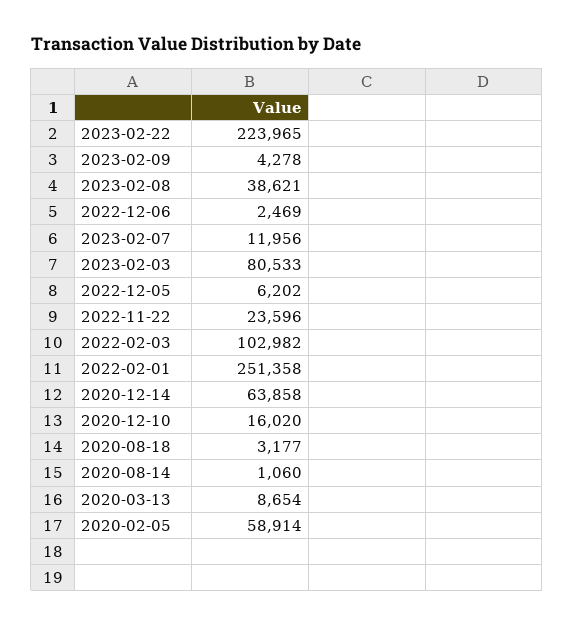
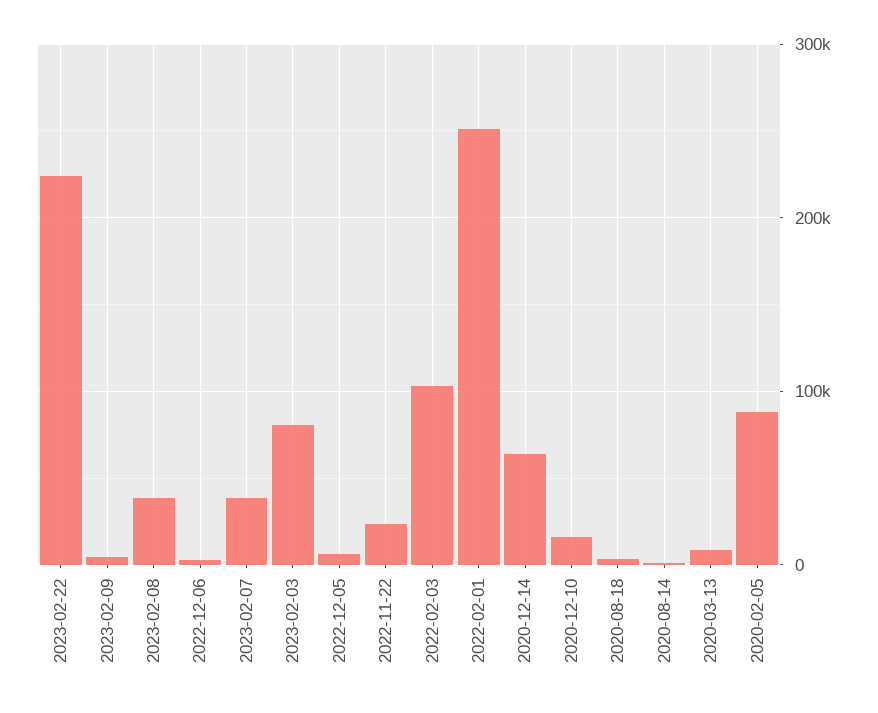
  {
    "2023-02-22": 223965,
    "2023-02-09": 4278,
    "2023-02-08": 38621,
    "2022-12-06": 2469,
-   "2023-02-07": 11956,
+   "2023-02-07": 40000,
    "2023-02-03": 80533,
    "2022-12-05": 6202,
    "2022-11-22": 23596,
    "2022-02-03": 102982,
    "2022-02-01": 251358,
    "2020-12-14": 63858,
    "2020-12-10": 16020,
    "2020-08-18": 3177,
    "2020-08-14": 1060,
    "2020-03-13": 8654,
-   "2020-02-05": 58914
+   "2020-02-05": 90000
  }

